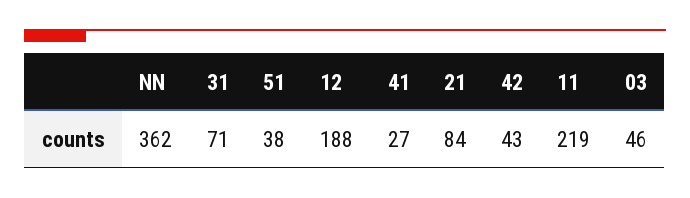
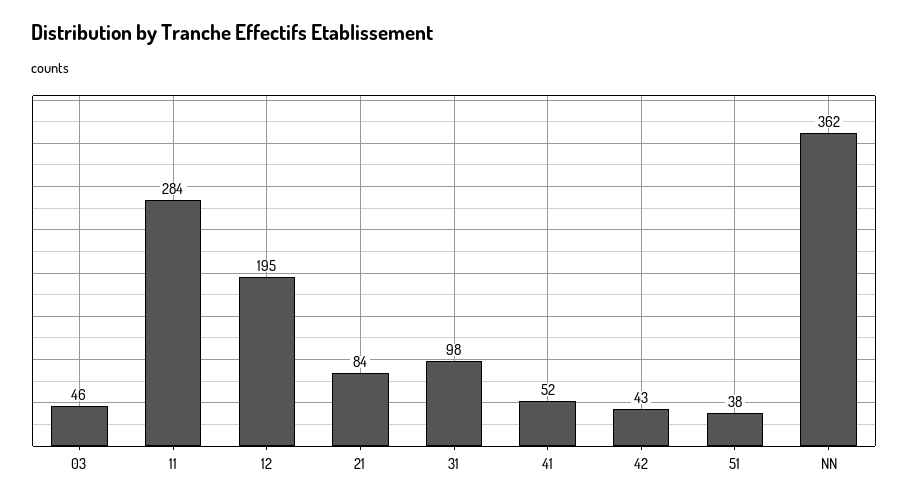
  {
    "NN": 362,
-   "31": 71,
+   "31": 98,
    "51": 38,
-   "12": 188,
+   "12": 195,
-   "41": 27,
+   "41": 52,
    "21": 84,
    "42": 43,
-   "11": 219,
+   "11": 284,
    "03": 46
  }

